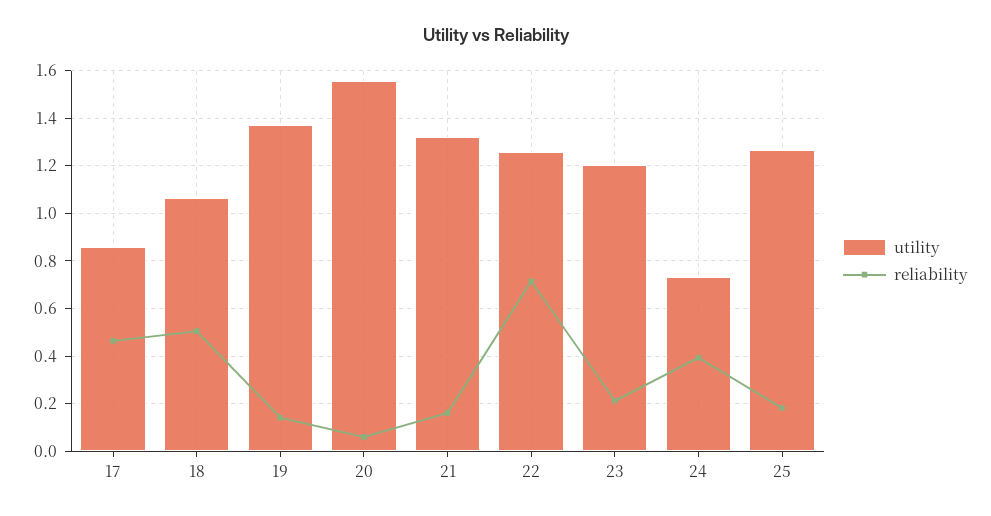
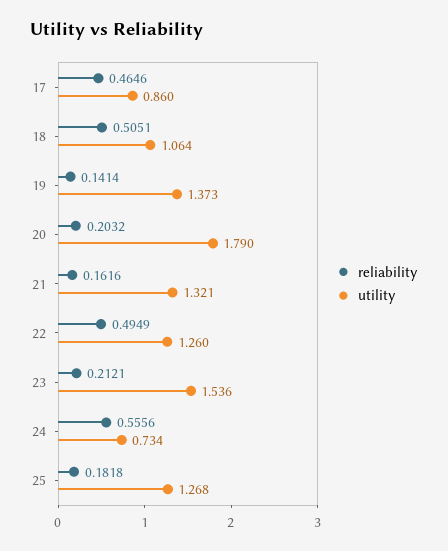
  {
    "utility": {
      "17": 0.86,
      "18": 1.064,
      "19": 1.373,
-     "20": 1.55,
+     "20": 1.79,
      "21": 1.321,
      "22": 1.26,
-     "23": 1.2,
+     "23": 1.536,
      "24": 0.734,
      "25": 1.268
    },
    "reliability": {
      "17": 0.4646,
      "18": 0.5051,
      "19": 0.1414,
-     "20": 0.05,
+     "20": 0.2032,
      "21": 0.1616,
-     "22": 0.7,
+     "22": 0.4949,
      "23": 0.2121,
-     "24": 0.4,
+     "24": 0.5556,
      "25": 0.1818
    }
  }

